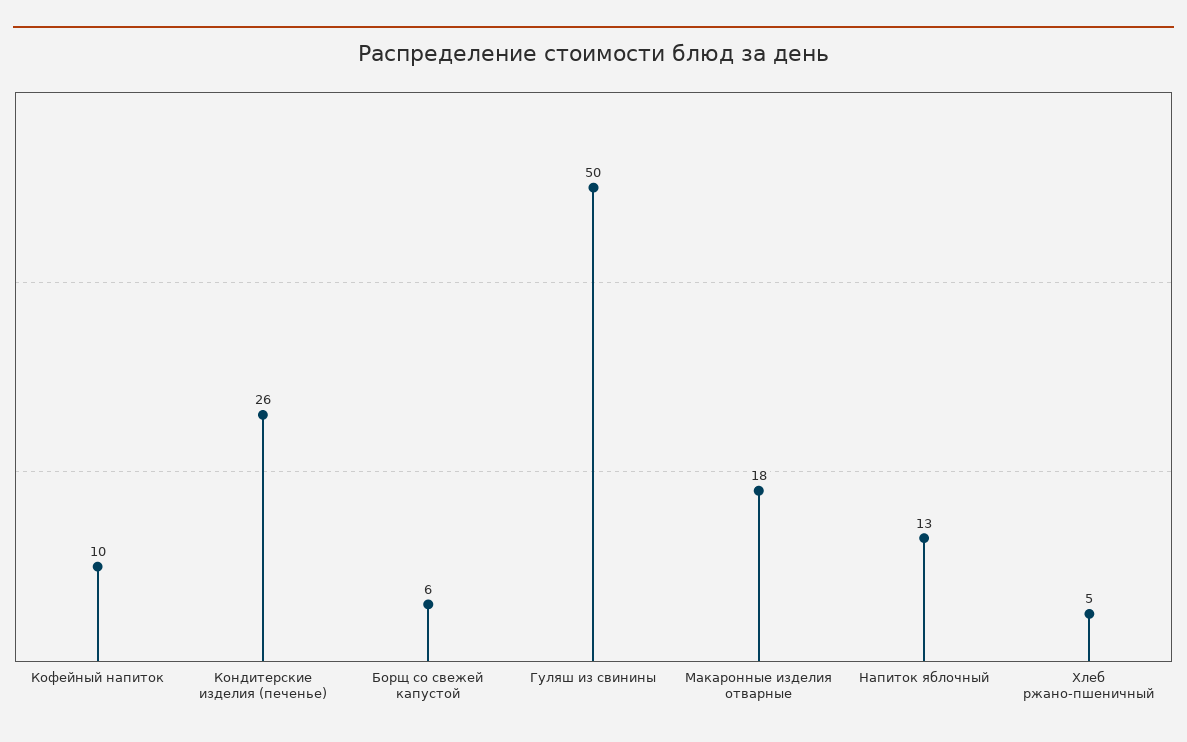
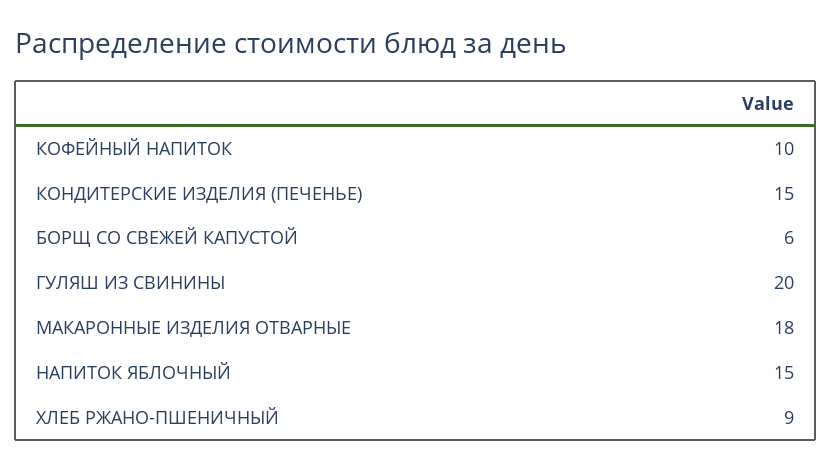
  {
    "Кофейный напиток": 10,
-   "Кондитерские изделия (печенье)": 26,
+   "Кондитерские изделия (печенье)": 15,
    "Борщ со свежей капустой": 6,
-   "Гуляш из свинины": 50,
+   "Гуляш из свинины": 20,
    "Макаронные изделия отварные": 18,
-   "Напиток яблочный": 13,
+   "Напиток яблочный": 15,
-   "Хлеб ржано-пшеничный": 5
+   "Хлеб ржано-пшеничный": 9
  }

